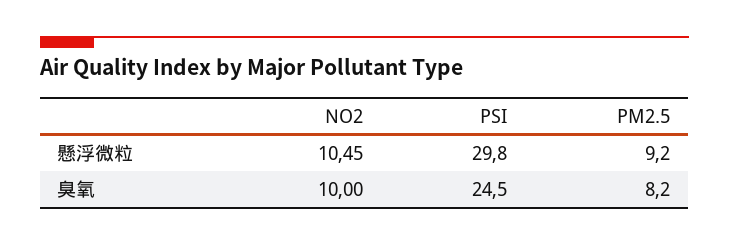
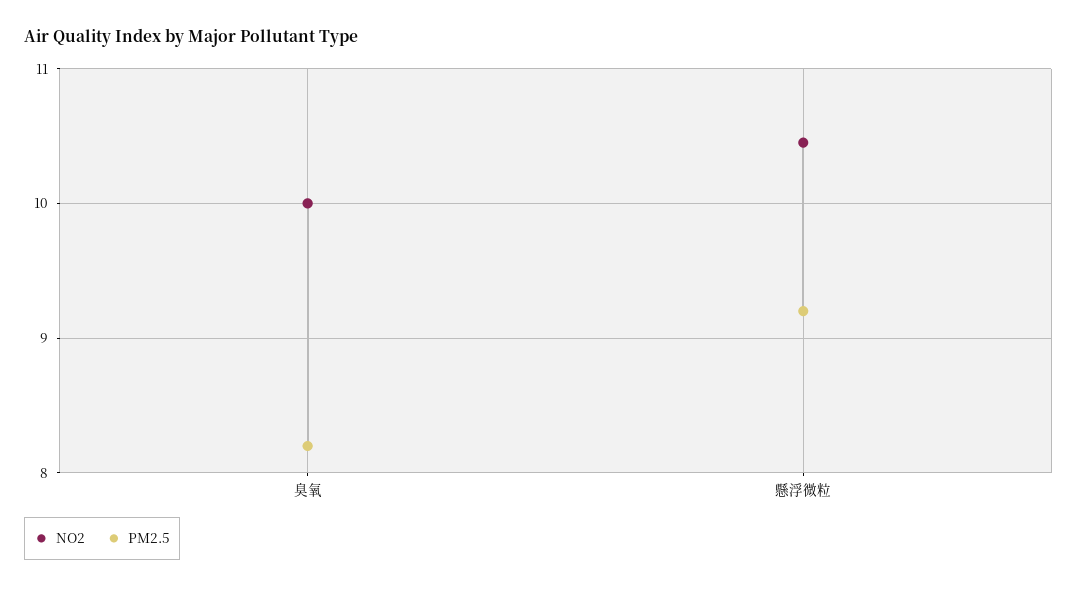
  {
    "NO2": {
      "懸浮微粒": 10.45,
      "臭氧": 10
    },
-   "PSI": {
-     "懸浮微粒": 29.8,
-     "臭氧": 24.5
-   },
    "PM2.5": {
      "懸浮微粒": 9.2,
      "臭氧": 8.2
    }
  }

